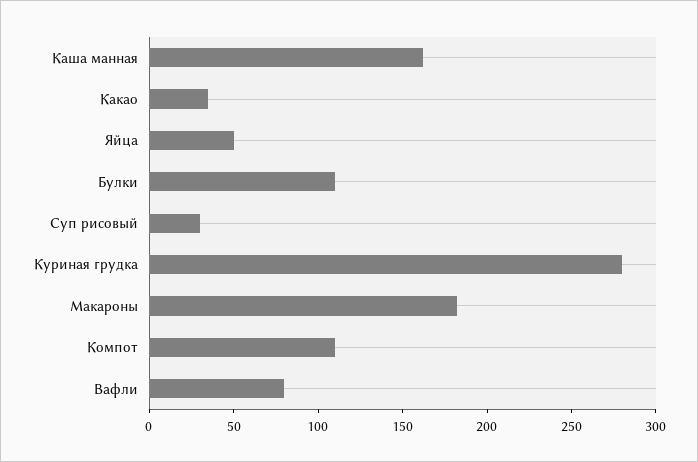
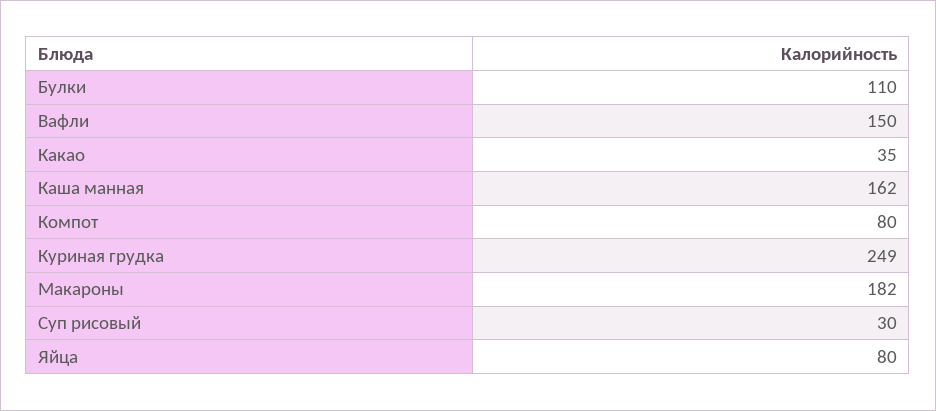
  {
    "Каша манная": 162,
    "Какао": 35,
-   "Яйца": 50,
+   "Яйца": 80,
    "Булки": 110,
    "Суп рисовый": 30,
-   "Куриная грудка": 280,
+   "Куриная грудка": 249,
    "Макароны": 182,
-   "Компот": 110,
+   "Компот": 80,
-   "Вафли": 80
+   "Вафли": 150
  }

